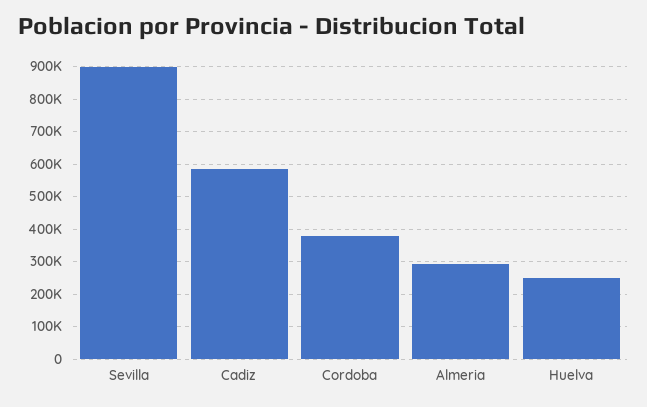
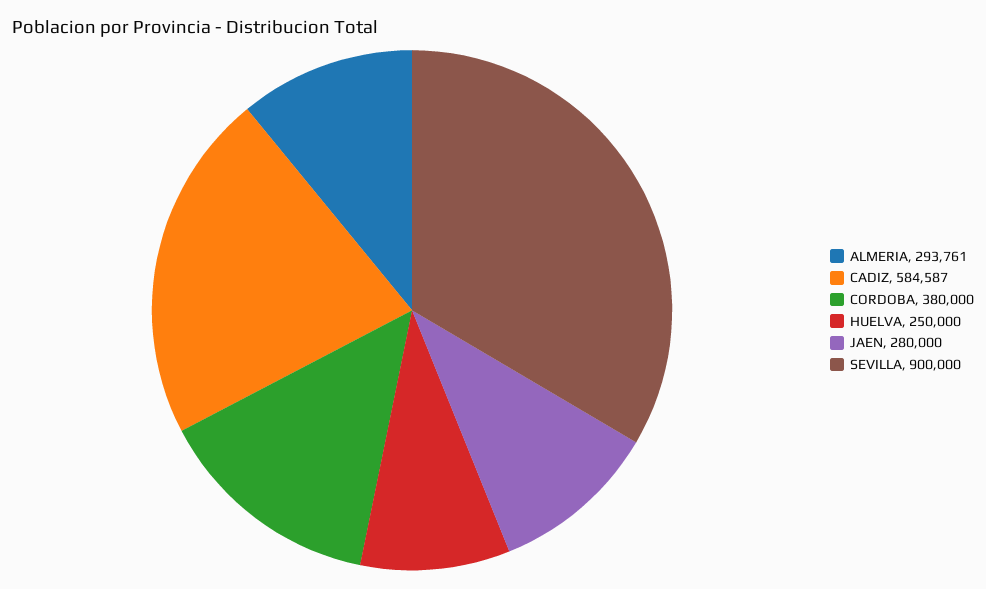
  {
    "Sevilla": 900000,
    "Cadiz": 584587,
    "Cordoba": 380000,
    "Almeria": 293761,
-   "Huelva": 250000
+   "Huelva": 250000,
+   "JAEN": 280000
  }

